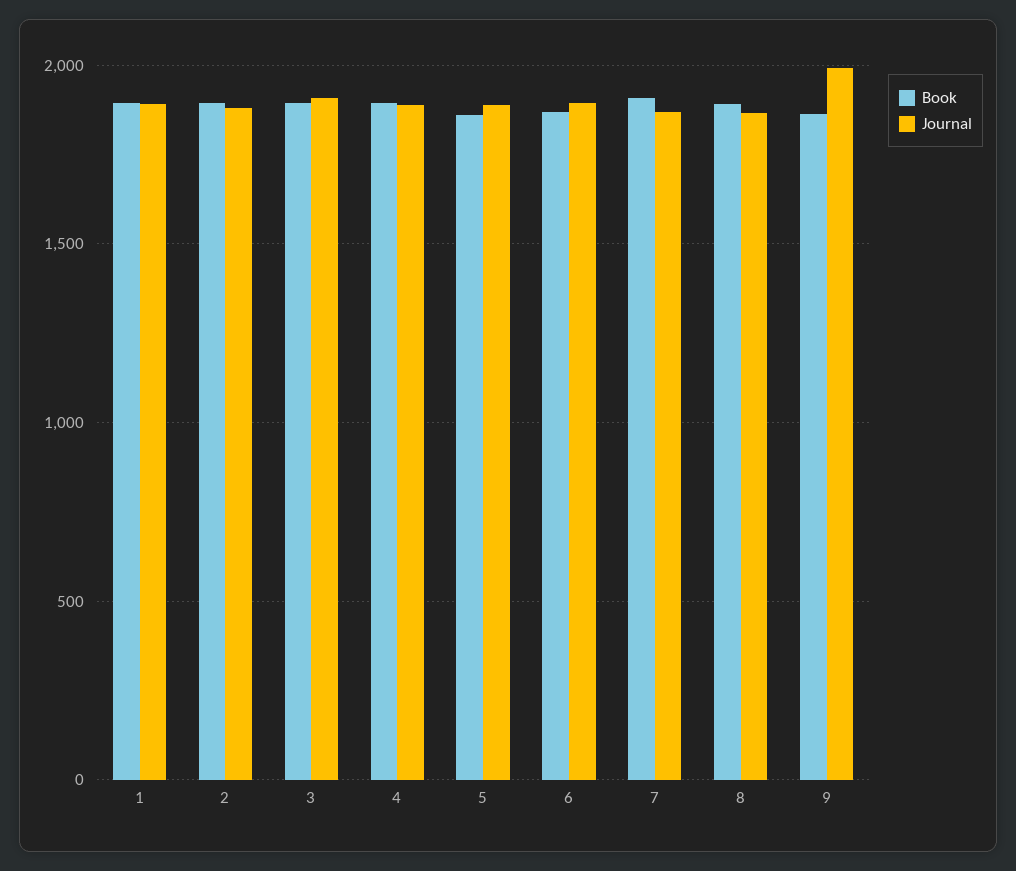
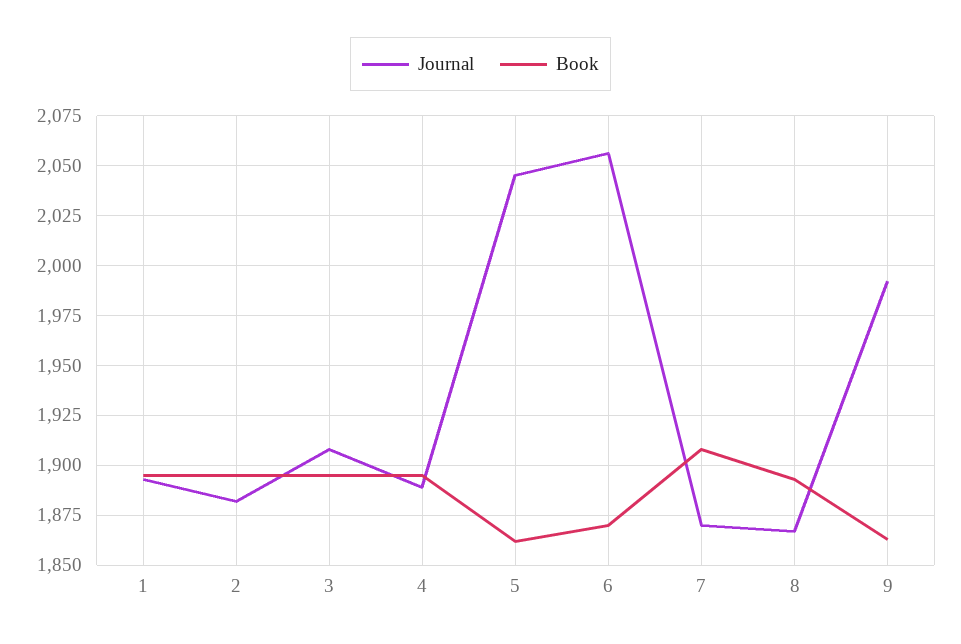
  {
    "Book": {
      "1": 1895,
      "2": 1895,
      "3": 1895,
      "4": 1895,
      "5": 1860,
      "6": 1870,
      "7": 1910,
      "8": 1895,
      "9": 1865
    },
    "Journal": {
      "1": 1895,
      "2": 1880,
      "3": 1910,
      "4": 1890,
-     "5": 1900,
+     "5": 2045,
-     "6": 1900,
+     "6": 2055,
      "7": 1870,
      "8": 1865,
      "9": 1990
    }
  }

